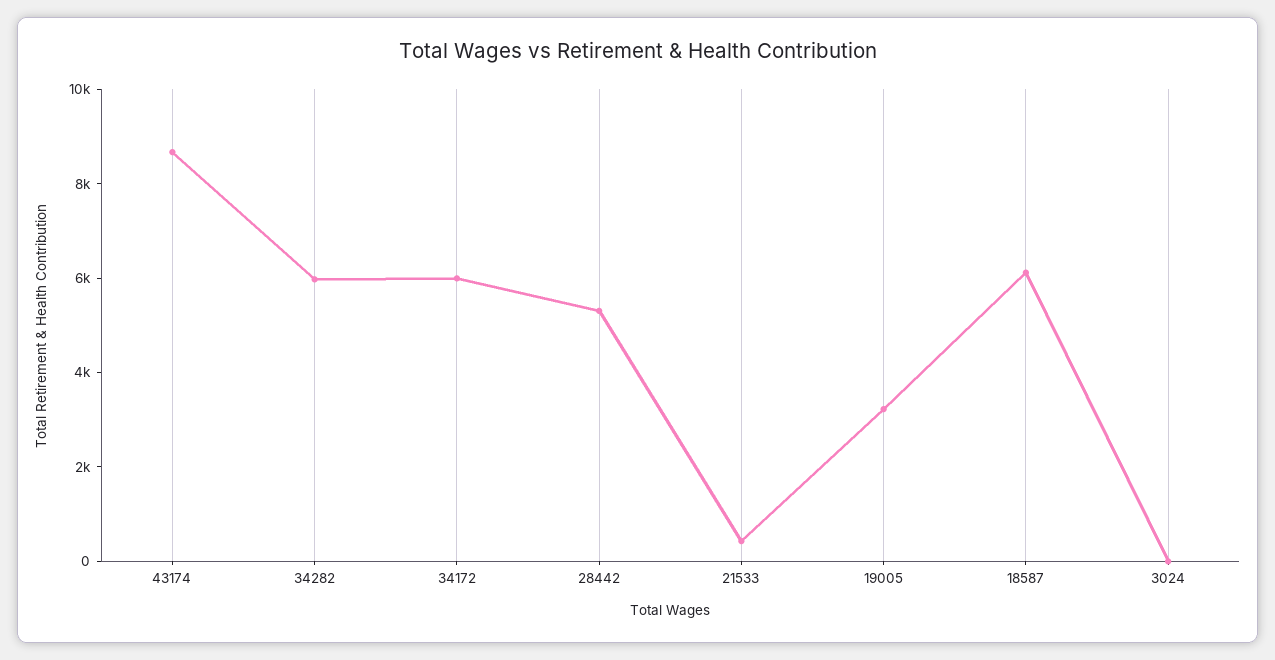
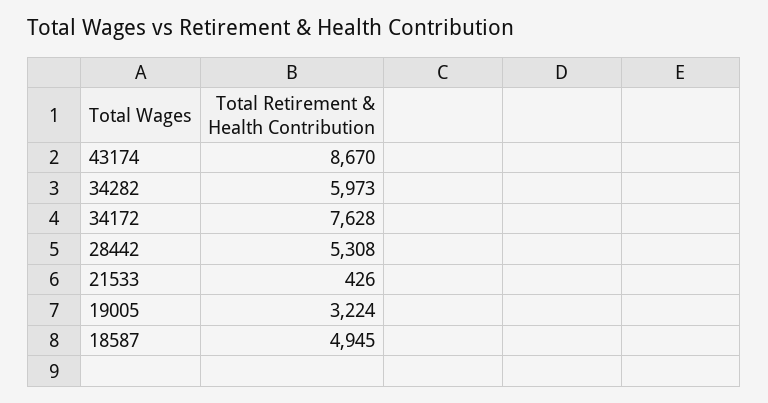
  {
    "43174": 8670,
    "34282": 5973,
-   "34172": 6000,
+   "34172": 7628,
    "28442": 5308,
    "21533": 426,
    "19005": 3224,
-   "18587": 6000,
+   "18587": 4945
-   "3024": 0
  }

